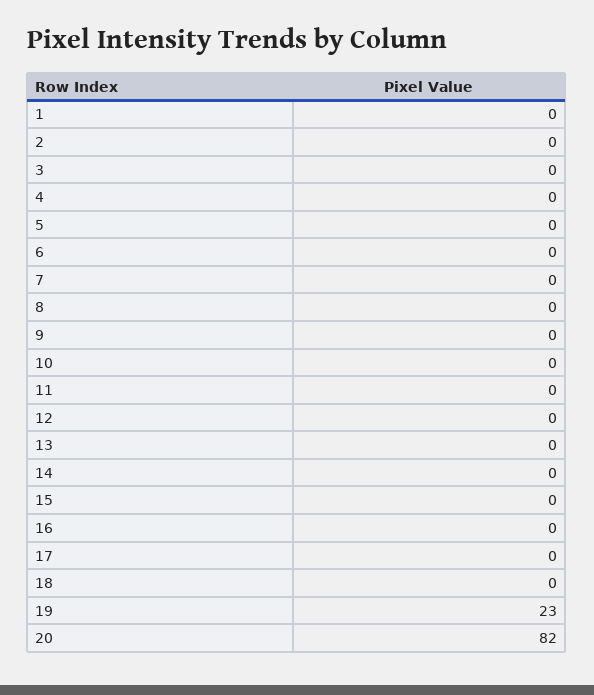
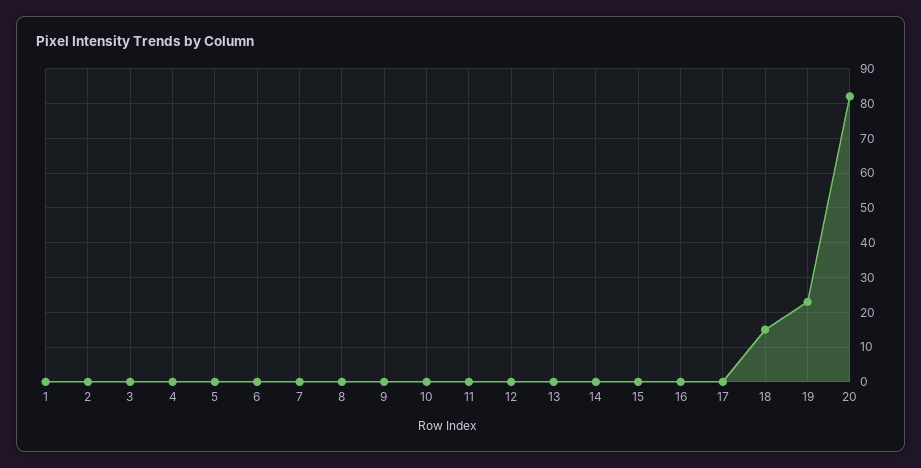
  {
    "1": 0,
    "2": 0,
    "3": 0,
    "4": 0,
    "5": 0,
    "6": 0,
    "7": 0,
    "8": 0,
    "9": 0,
    "10": 0,
    "11": 0,
    "12": 0,
    "13": 0,
    "14": 0,
    "15": 0,
    "16": 0,
    "17": 0,
-   "18": 0,
+   "18": 15,
    "19": 23,
    "20": 82
  }

